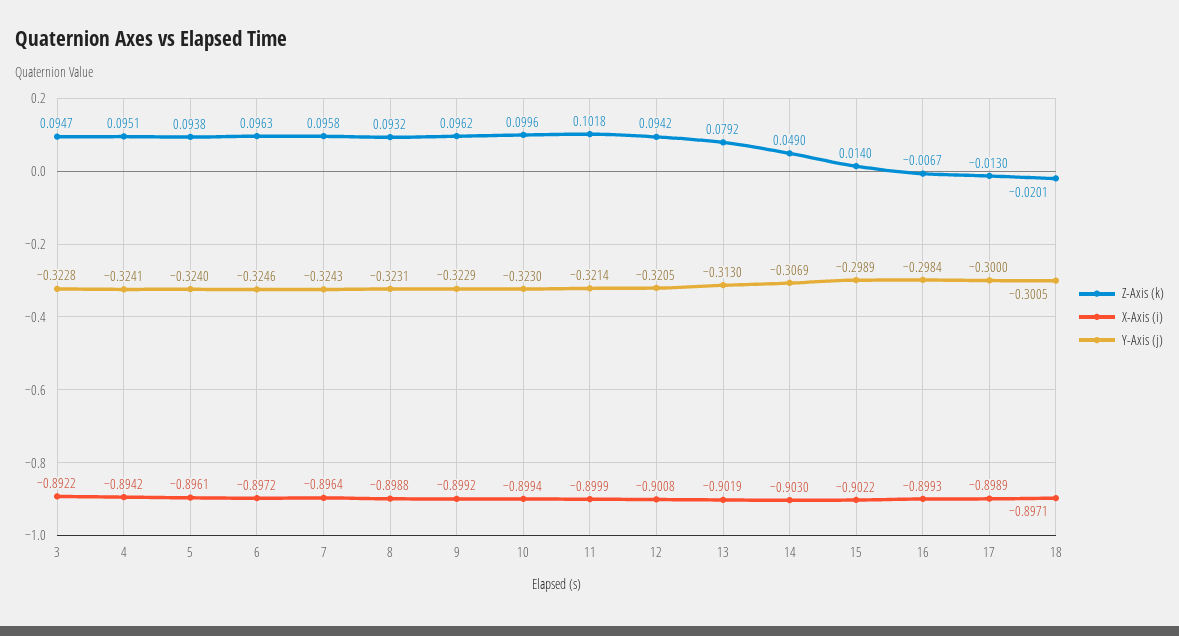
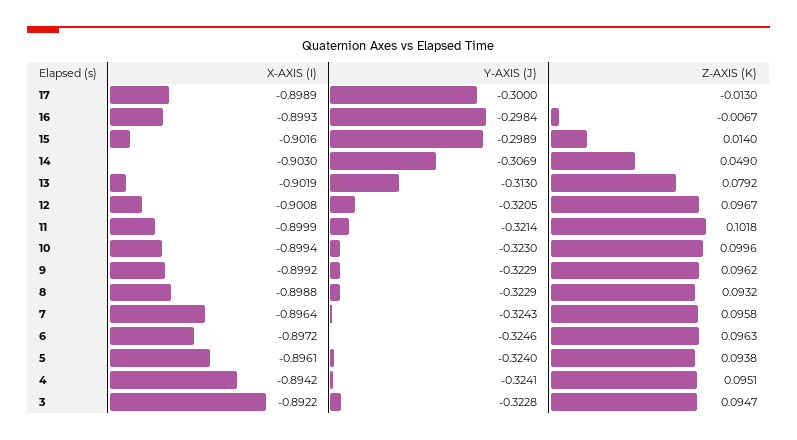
  {
    "Z-Axis (k)": {
      "3": 0.0947,
      "4": 0.0951,
      "5": 0.0938,
      "6": 0.0963,
      "7": 0.0958,
      "8": 0.0932,
      "9": 0.0962,
      "10": 0.0996,
      "11": 0.1018,
-     "12": 0.0942,
+     "12": 0.0967,
      "13": 0.0792,
      "14": 0.049,
      "15": 0.014,
      "16": -0.0067,
-     "17": -0.013,
+     "17": -0.013
-     "18": -0.0201
    },
    "X-Axis (i)": {
      "3": -0.8922,
      "4": -0.8942,
      "5": -0.8961,
      "6": -0.8972,
      "7": -0.8964,
      "8": -0.8988,
      "9": -0.8992,
      "10": -0.8994,
      "11": -0.8999,
      "12": -0.9008,
      "13": -0.9019,
      "14": -0.903,
-     "15": -0.9022,
+     "15": -0.9016,
      "16": -0.8993,
-     "17": -0.8989,
+     "17": -0.8989
-     "18": -0.8971
    },
    "Y-Axis (j)": {
      "3": -0.3228,
      "4": -0.3241,
      "5": -0.324,
      "6": -0.3246,
      "7": -0.3243,
-     "8": -0.3231,
+     "8": -0.3229,
      "9": -0.3229,
      "10": -0.323,
      "11": -0.3214,
      "12": -0.3205,
      "13": -0.313,
      "14": -0.3069,
      "15": -0.2989,
      "16": -0.2984,
-     "17": -0.3,
+     "17": -0.3
-     "18": -0.3005
    }
  }

